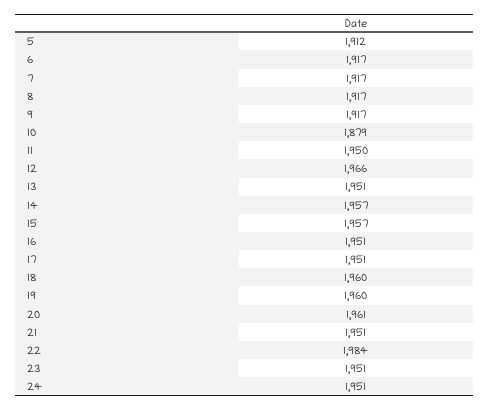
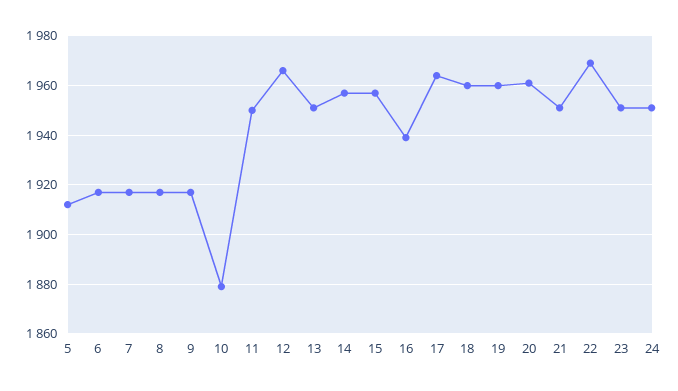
  {
    "5": 1912,
    "6": 1917,
    "7": 1917,
    "8": 1917,
    "9": 1917,
    "10": 1879,
    "11": 1950,
    "12": 1966,
    "13": 1951,
    "14": 1957,
    "15": 1957,
-   "16": 1951,
+   "16": 1940,
-   "17": 1951,
+   "17": 1965,
    "18": 1960,
    "19": 1960,
    "20": 1961,
    "21": 1951,
-   "22": 1984,
+   "22": 1970,
    "23": 1951,
    "24": 1951
  }

